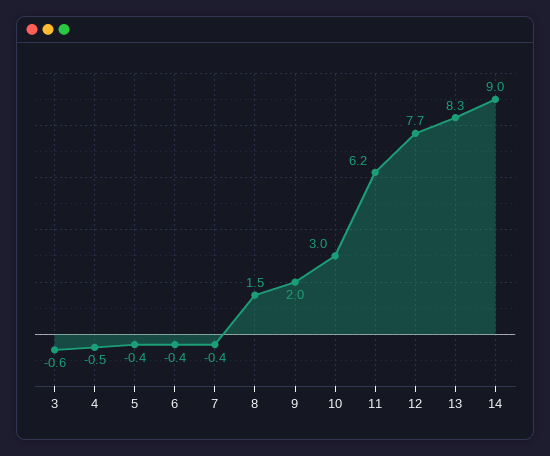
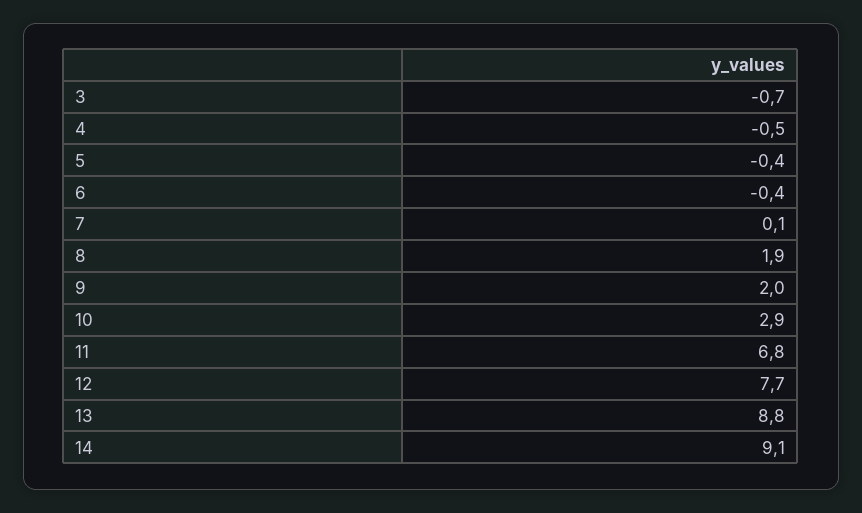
  {
-   "3": -0.6,
+   "3": -0.7,
    "4": -0.5,
    "5": -0.4,
    "6": -0.4,
-   "7": -0.4,
+   "7": 0.1,
-   "8": 1.5,
+   "8": 1.9,
    "9": 2,
-   "10": 3,
+   "10": 2.9,
-   "11": 6.2,
+   "11": 6.8,
    "12": 7.7,
-   "13": 8.3,
+   "13": 8.8,
-   "14": 9
+   "14": 9.1
  }

